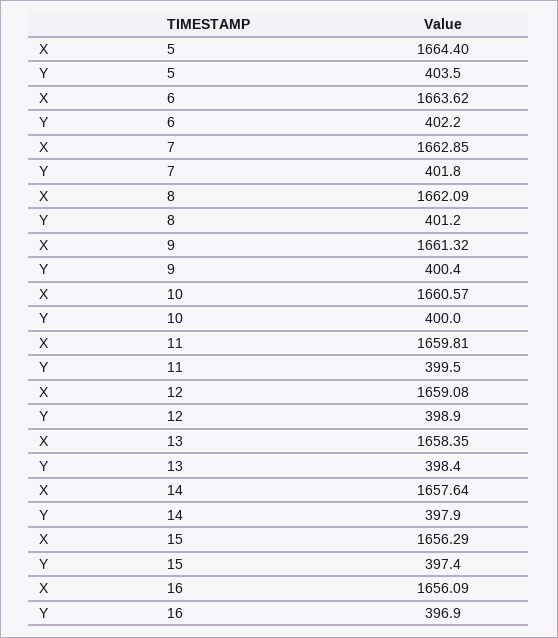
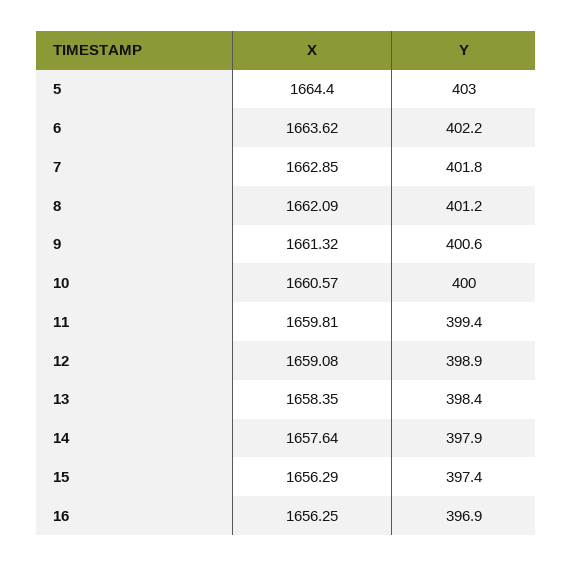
  {
    "X": {
      "5": 1664.4,
      "6": 1663.62,
      "7": 1662.85,
      "8": 1662.09,
      "9": 1661.32,
      "10": 1660.57,
      "11": 1659.81,
      "12": 1659.08,
      "13": 1658.35,
      "14": 1657.64,
      "15": 1656.29,
-     "16": 1656.09
+     "16": 1656.25
    },
    "Y": {
-     "5": 403.5,
+     "5": 403,
      "6": 402.2,
      "7": 401.8,
      "8": 401.2,
-     "9": 400.4,
+     "9": 400.6,
      "10": 400,
-     "11": 399.5,
+     "11": 399.4,
      "12": 398.9,
      "13": 398.4,
      "14": 397.9,
      "15": 397.4,
      "16": 396.9
    }
  }

